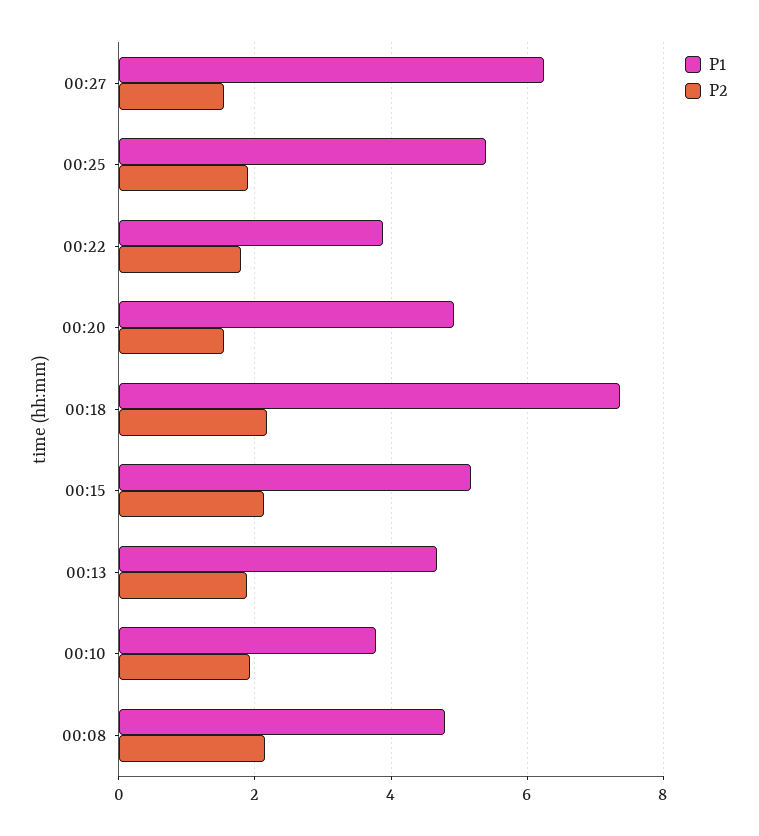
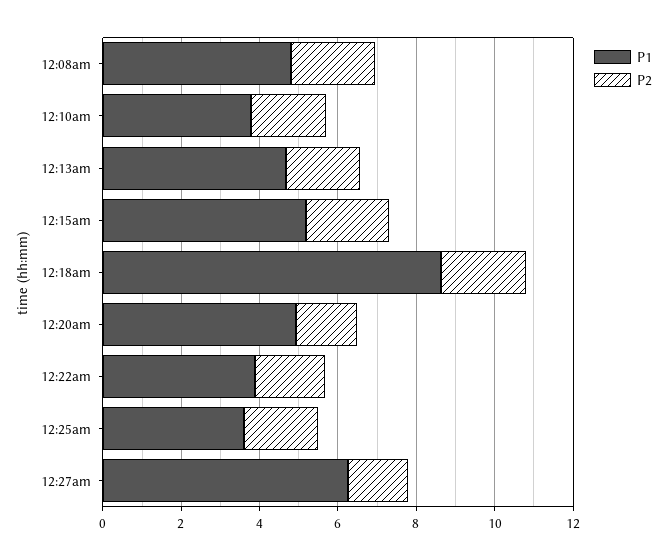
  {
    "P1": {
      "00:27": 6.2,
-     "00:25": 5.4,
+     "00:25": 3.5,
      "00:22": 3.8,
      "00:20": 5,
-     "00:18": 7.4,
+     "00:18": 8.5,
      "00:15": 5.2,
      "00:13": 4.6,
      "00:10": 3.8,
      "00:08": 4.8
    },
    "P2": {
      "00:27": 1.6,
      "00:25": 2,
      "00:22": 1.8,
      "00:20": 1.6,
      "00:18": 2.2,
      "00:15": 2.2,
      "00:13": 1.8,
      "00:10": 2,
      "00:08": 2.2
    }
  }

